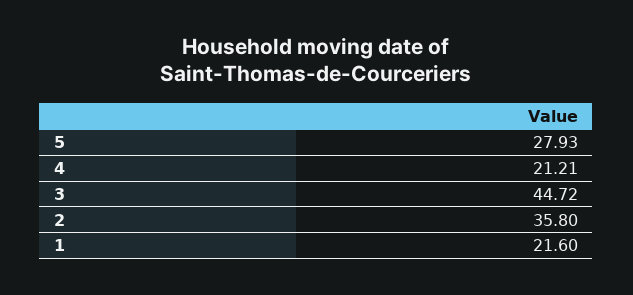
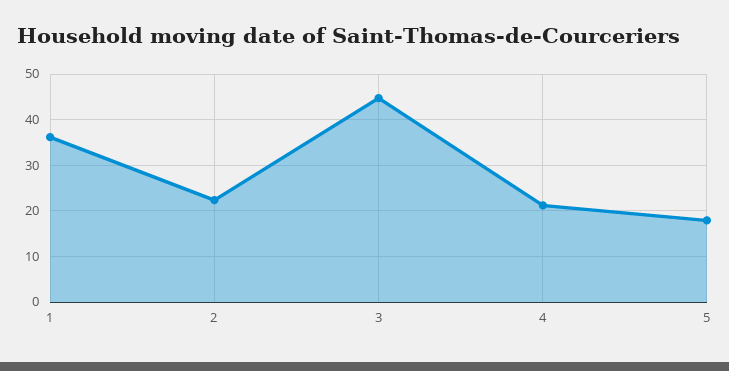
  {
-   "5": 27.93,
+   "5": 18,
    "4": 21.21,
    "3": 44.72,
-   "2": 35.8,
+   "2": 22,
-   "1": 21.6
+   "1": 36
  }

